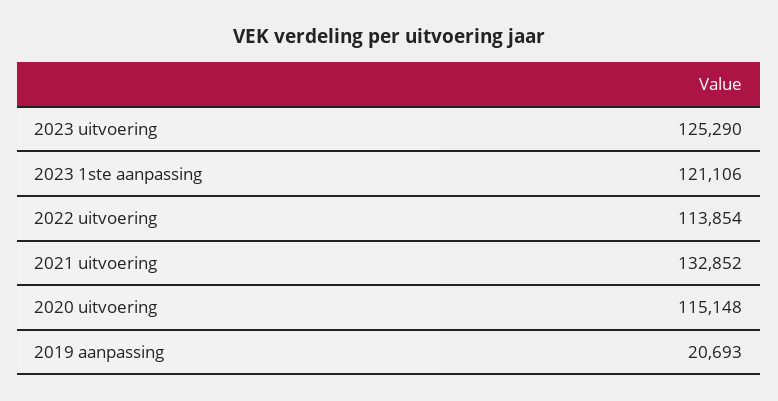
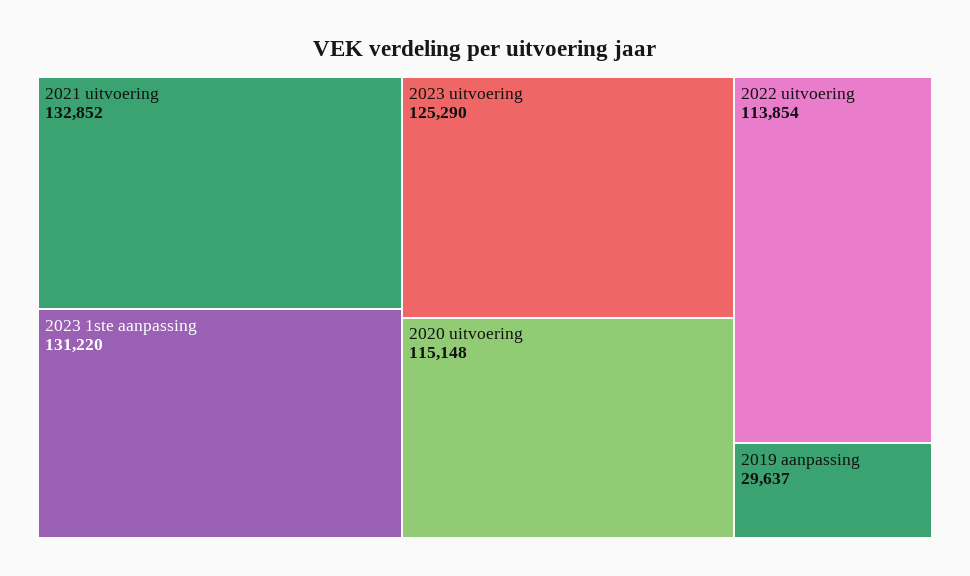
  {
    "2023 uitvoering": 125290,
-   "2023 1ste aanpassing": 121106,
+   "2023 1ste aanpassing": 131220,
    "2022 uitvoering": 113854,
    "2021 uitvoering": 132852,
    "2020 uitvoering": 115148,
-   "2019 aanpassing": 20693
+   "2019 aanpassing": 29637
  }

